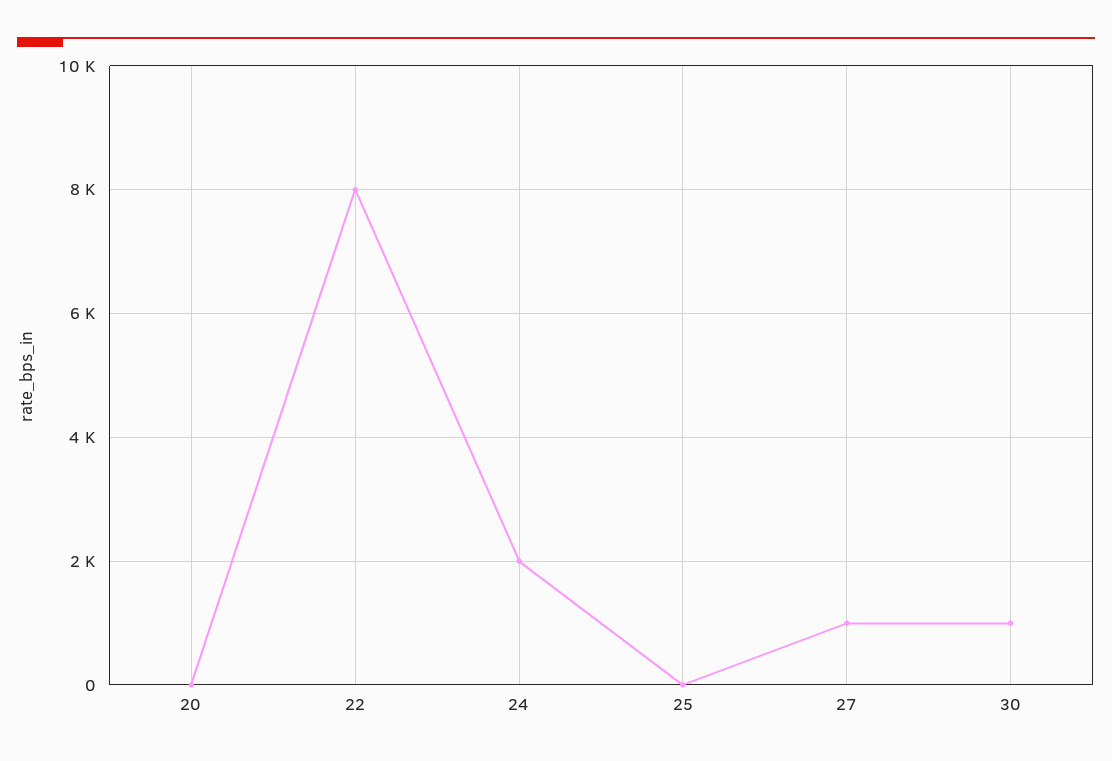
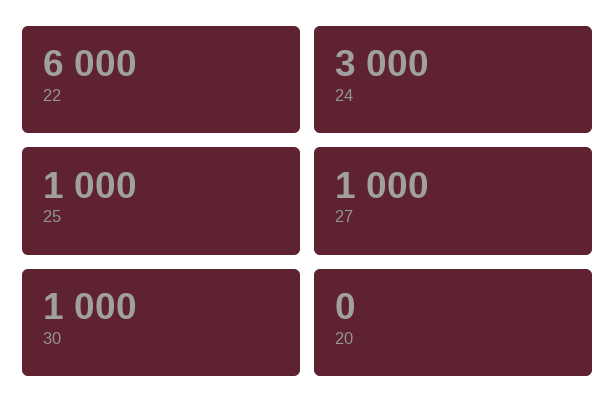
  {
    "20": 0,
-   "22": 8000,
+   "22": 6000,
-   "24": 2000,
+   "24": 3000,
-   "25": 0,
+   "25": 1000,
    "27": 1000,
    "30": 1000
  }

